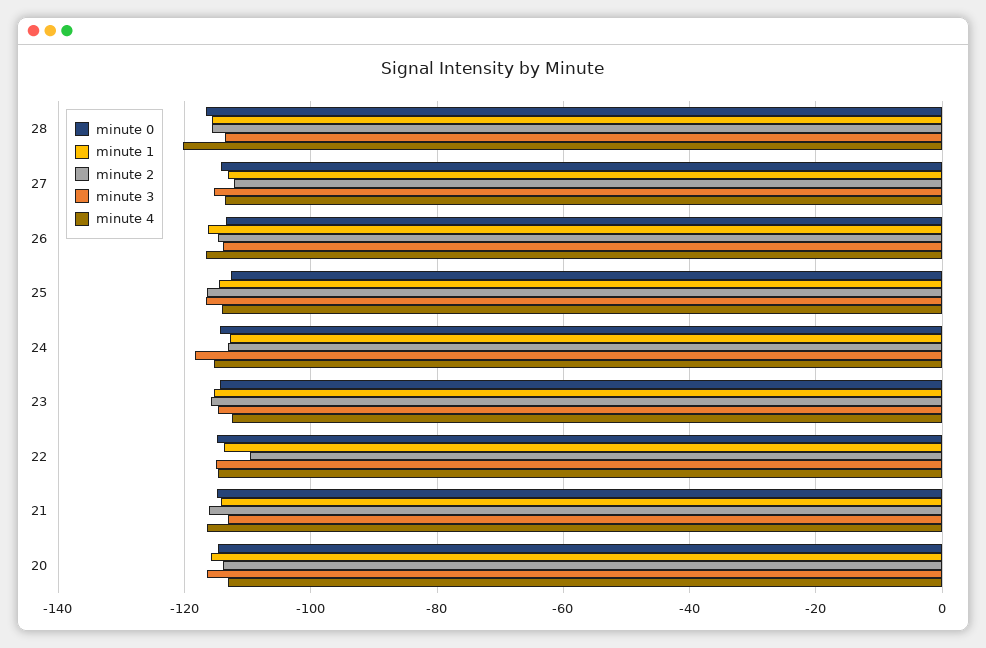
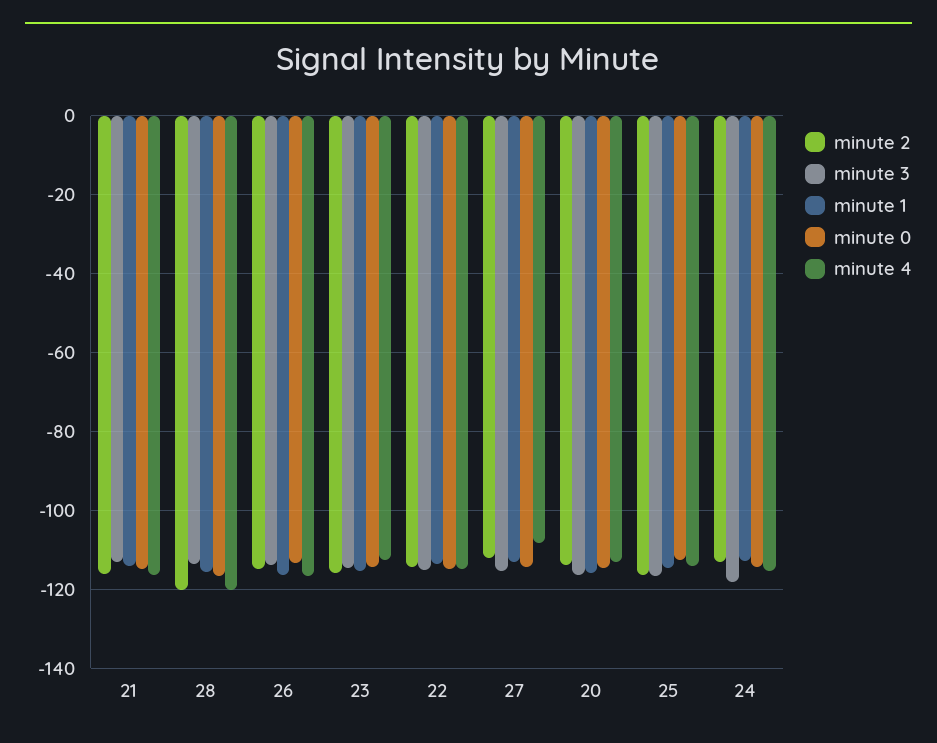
  {
    "minute 0": {
      "28": -116,
      "27": -114,
      "26": -114,
      "25": -112,
      "24": -114,
      "23": -114,
      "22": -114,
      "21": -114,
      "20": -114
    },
    "minute 1": {
      "28": -116,
      "27": -114,
      "26": -116,
      "25": -114,
      "24": -112,
      "23": -116,
      "22": -114,
      "21": -114,
      "20": -116
    },
    "minute 2": {
-     "28": -116,
+     "28": -120,
      "27": -112,
      "26": -114,
      "25": -116,
      "24": -114,
      "23": -116,
-     "22": -110,
+     "22": -114,
      "21": -116,
      "20": -114
    },
    "minute 3": {
      "28": -114,
      "27": -116,
      "26": -114,
      "25": -116,
      "24": -118,
      "23": -114,
      "22": -116,
      "21": -114,
      "20": -116
    },
    "minute 4": {
      "28": -120,
-     "27": -114,
+     "27": -108,
      "26": -116,
      "25": -114,
      "24": -116,
      "23": -112,
      "22": -114,
      "21": -116,
      "20": -114
    }
  }

